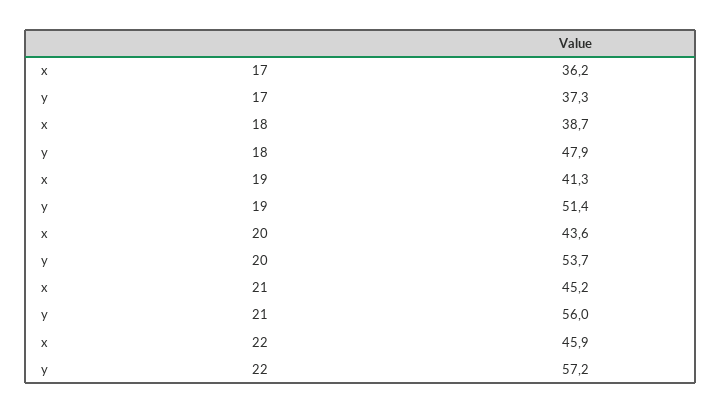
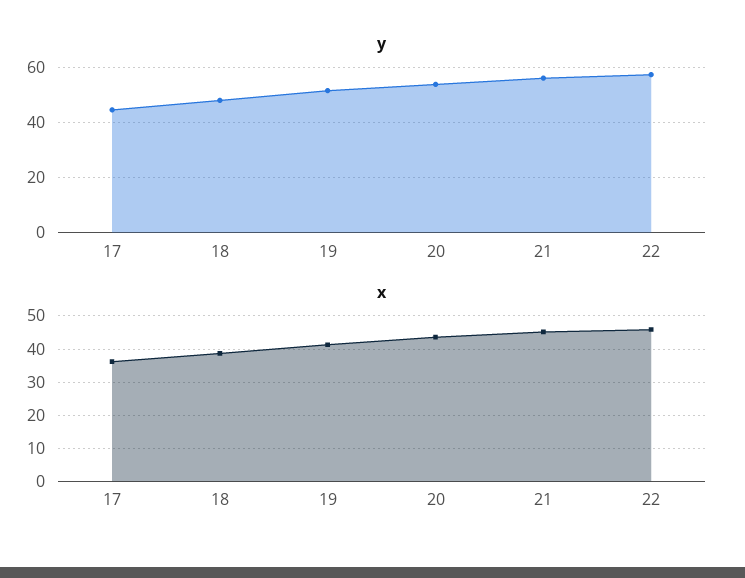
  {
    "x": {
      "17": 36.2,
      "18": 38.7,
      "19": 41.3,
      "20": 43.6,
      "21": 45.2,
      "22": 45.9
    },
    "y": {
-     "17": 37.3,
+     "17": 45,
      "18": 47.9,
      "19": 51.4,
      "20": 53.7,
      "21": 56,
      "22": 57.2
    }
  }

